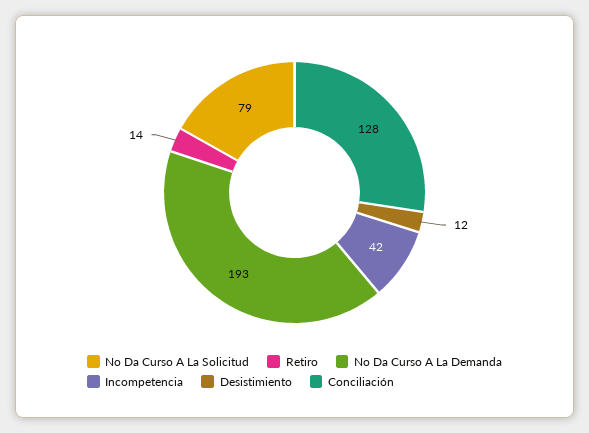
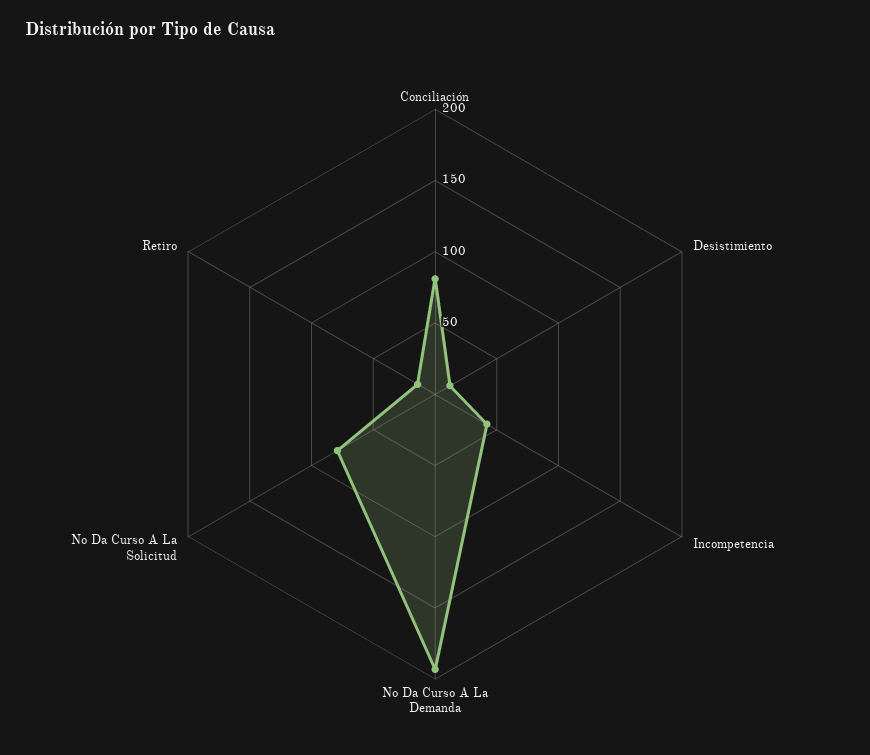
  {
    "No Da Curso A La Solicitud": 79,
    "Retiro": 14,
    "No Da Curso A La Demanda": 193,
    "Incompetencia": 42,
    "Desistimiento": 12,
-   "Conciliación": 128
+   "Conciliación": 80
  }

